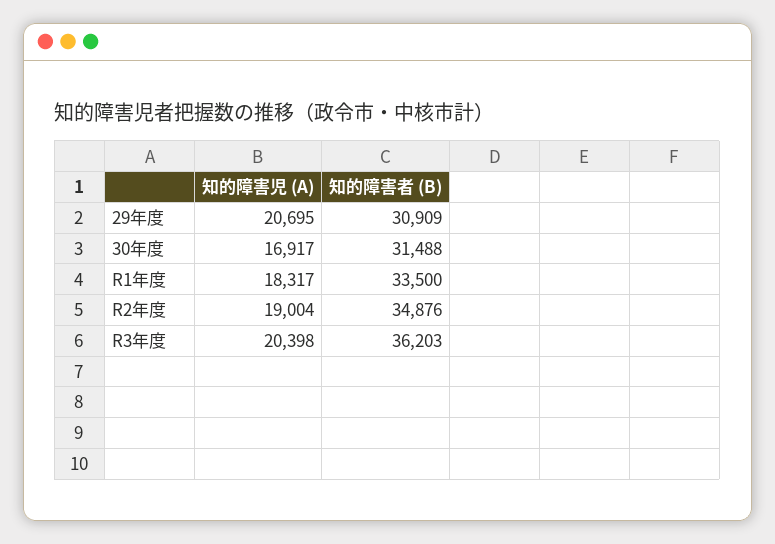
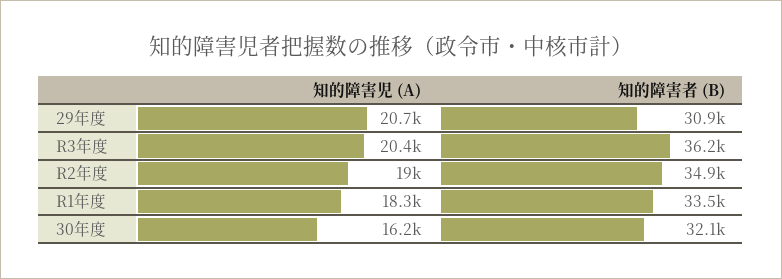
  {
    "知的障害児 (A)": {
      "29年度": 20695,
-     "30年度": 16917,
+     "30年度": 16200,
      "R1年度": 18317,
      "R2年度": 19004,
      "R3年度": 20398
    },
    "知的障害者 (B)": {
      "29年度": 30909,
-     "30年度": 31488,
+     "30年度": 32100,
      "R1年度": 33500,
      "R2年度": 34876,
      "R3年度": 36203
    }
  }

